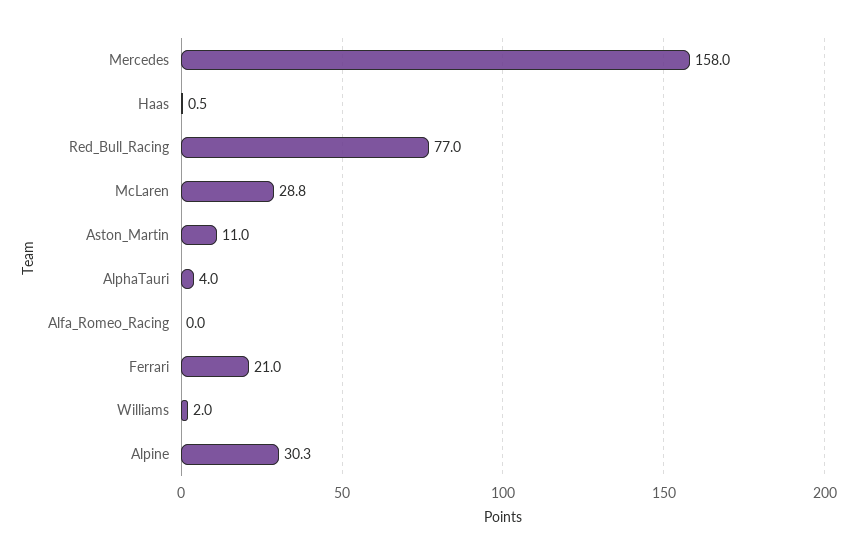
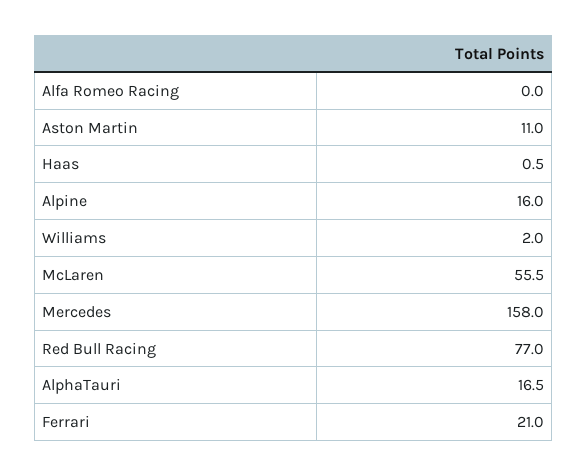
  {
    "Mercedes": 158,
    "Haas": 0.5,
    "Red_Bull_Racing": 77,
-   "McLaren": 28.8,
+   "McLaren": 55.5,
    "Aston_Martin": 11,
-   "AlphaTauri": 4,
+   "AlphaTauri": 16.5,
    "Alfa_Romeo_Racing": 0,
    "Ferrari": 21,
    "Williams": 2,
-   "Alpine": 30.3
+   "Alpine": 16
  }

